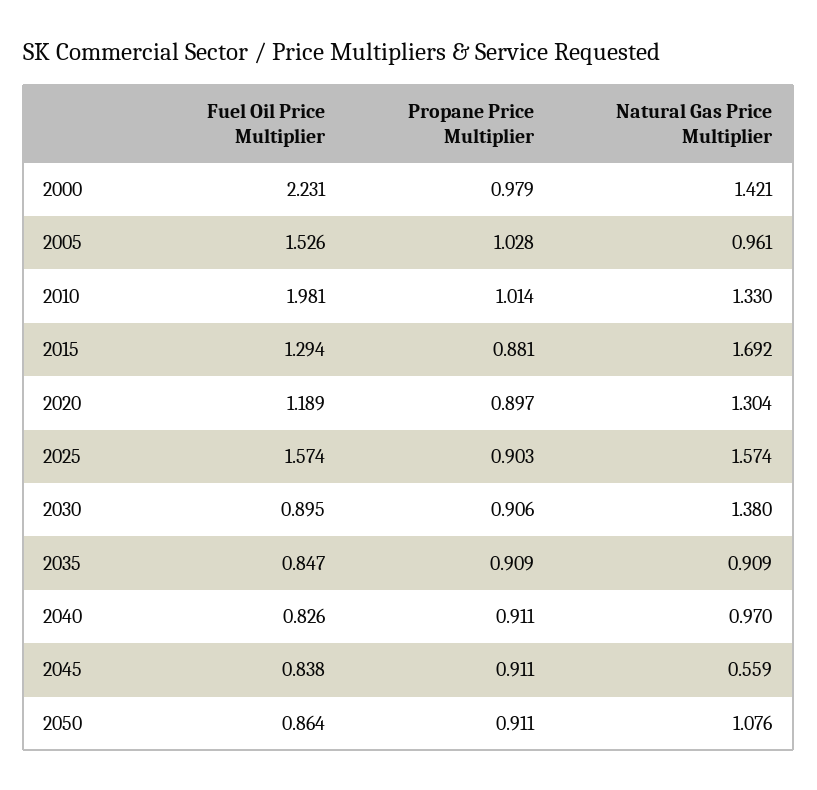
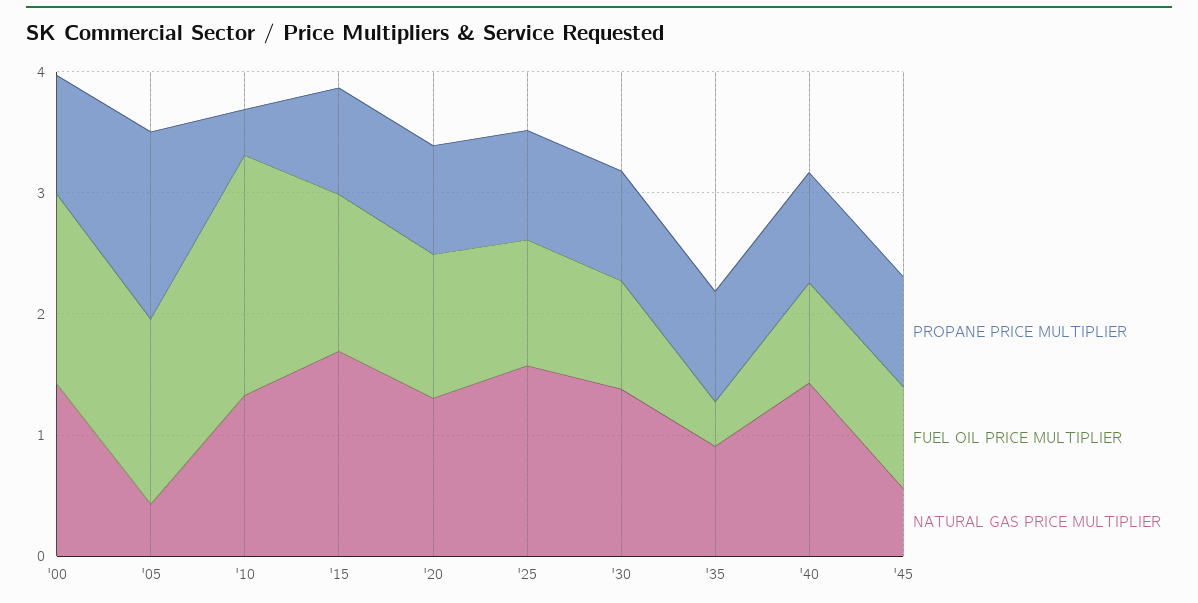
  {
    "Fuel Oil Price Multiplier": {
-     "2000": 2.231,
+     "2000": 1.6,
      "2005": 1.526,
      "2010": 1.981,
      "2015": 1.294,
      "2020": 1.189,
-     "2025": 1.574,
+     "2025": 1,
      "2030": 0.895,
-     "2035": 0.847,
+     "2035": 0.4,
      "2040": 0.826,
-     "2045": 0.838,
+     "2045": 0.838
-     "2050": 0.864
    },
    "Propane Price Multiplier": {
      "2000": 0.979,
-     "2005": 1.028,
+     "2005": 1.6,
-     "2010": 1.014,
+     "2010": 0.4,
      "2015": 0.881,
      "2020": 0.897,
      "2025": 0.903,
      "2030": 0.906,
      "2035": 0.909,
      "2040": 0.911,
-     "2045": 0.911,
+     "2045": 0.911
-     "2050": 0.911
    },
    "Natural Gas Price Multiplier": {
      "2000": 1.421,
-     "2005": 0.961,
+     "2005": 0.4,
      "2010": 1.33,
      "2015": 1.692,
      "2020": 1.304,
      "2025": 1.574,
      "2030": 1.38,
      "2035": 0.909,
-     "2040": 0.97,
+     "2040": 1.4,
-     "2045": 0.559,
+     "2045": 0.559
-     "2050": 1.076
    }
  }

